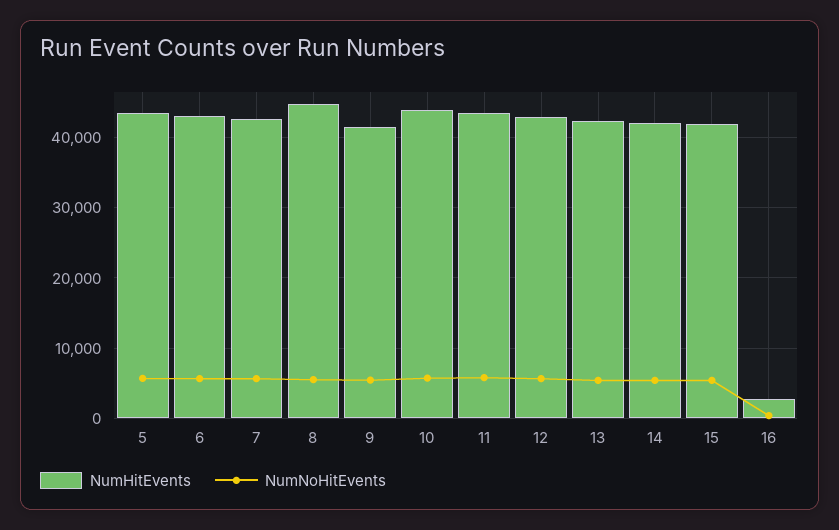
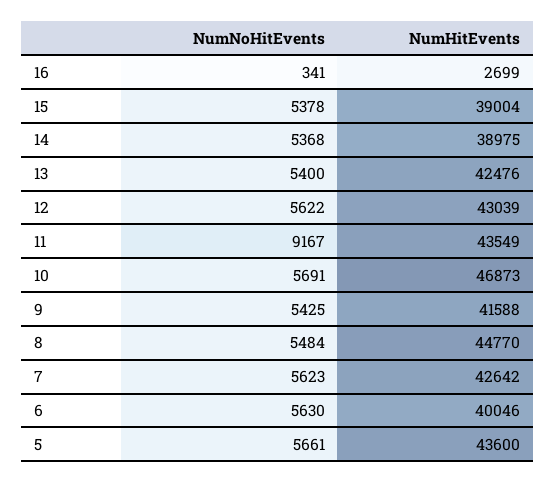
  {
    "NumHitEvents": {
      "5": 43600,
-     "6": 43000,
+     "6": 40046,
      "7": 42642,
      "8": 44770,
      "9": 41588,
-     "10": 44000,
+     "10": 46873,
      "11": 43549,
      "12": 43039,
      "13": 42476,
-     "14": 42000,
+     "14": 38975,
-     "15": 42000,
+     "15": 39004,
      "16": 2699
    },
    "NumNoHitEvents": {
      "5": 5661,
      "6": 5630,
      "7": 5623,
      "8": 5484,
      "9": 5425,
      "10": 5691,
-     "11": 6000,
+     "11": 9167,
      "12": 5622,
      "13": 5400,
      "14": 5368,
      "15": 5378,
      "16": 341
    }
  }

